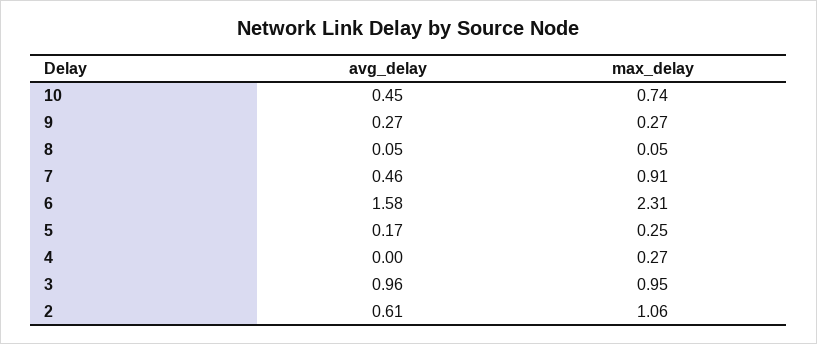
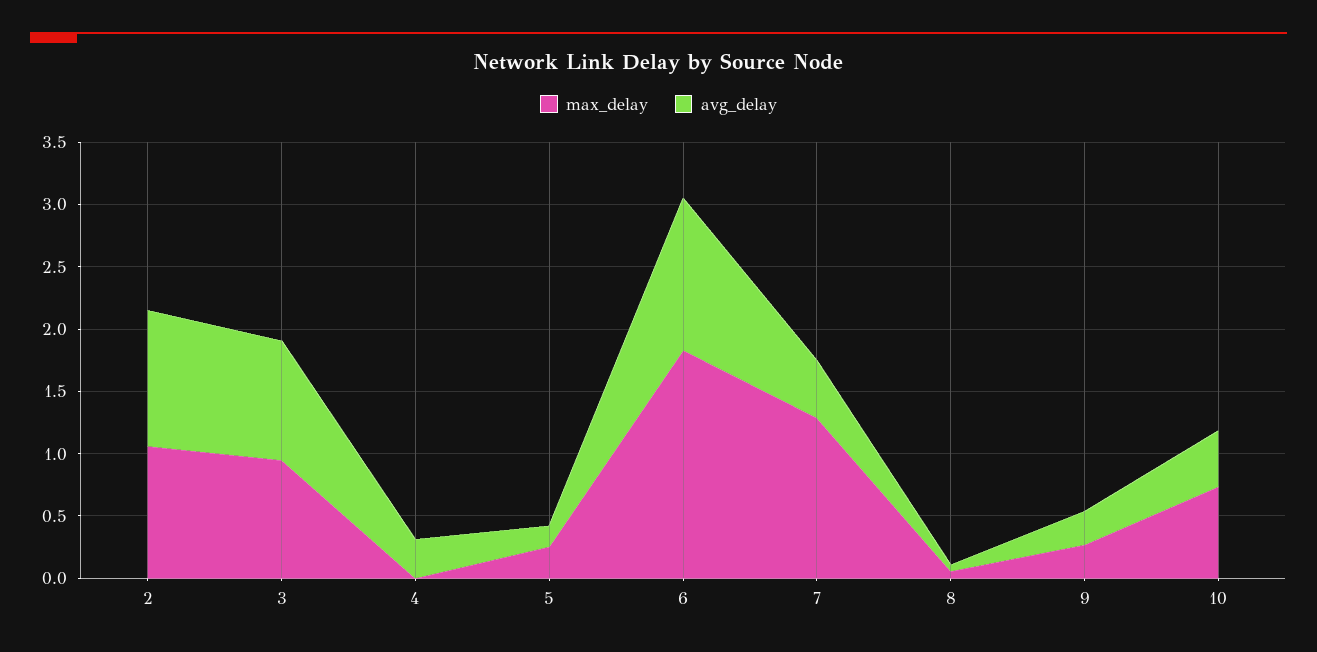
  {
    "avg_delay": {
      "10": 0.45,
      "9": 0.27,
      "8": 0.05,
      "7": 0.46,
-     "6": 1.58,
+     "6": 1.2,
      "5": 0.17,
-     "4": 0,
+     "4": 0.3,
      "3": 0.96,
-     "2": 0.61
+     "2": 1.1
    },
    "max_delay": {
      "10": 0.74,
      "9": 0.27,
      "8": 0.05,
-     "7": 0.91,
+     "7": 1.3,
-     "6": 2.31,
+     "6": 1.8,
      "5": 0.25,
-     "4": 0.27,
+     "4": 0,
      "3": 0.95,
      "2": 1.06
    }
  }

